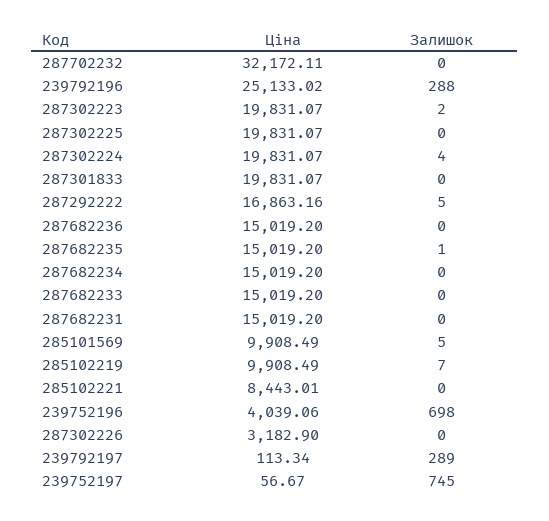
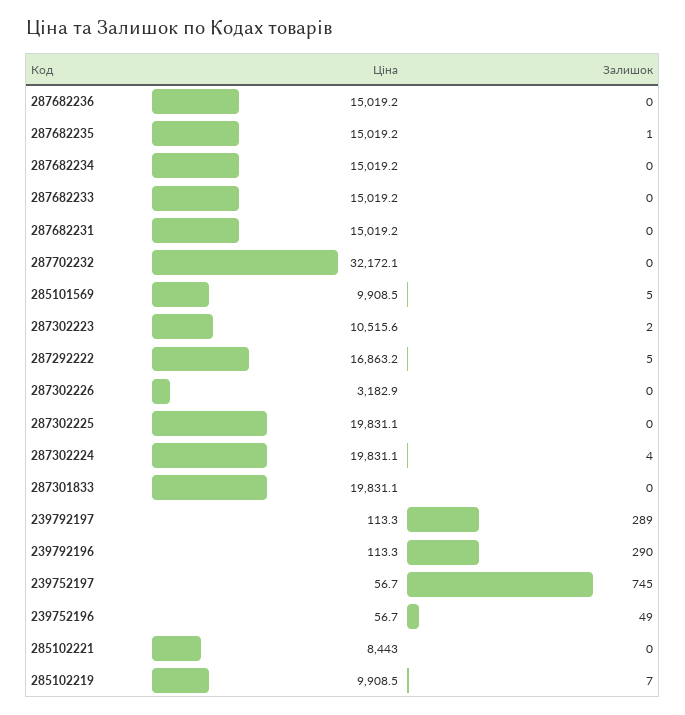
  {
    "Ціна": {
      "287702232": 32172.11,
-     "239792196": 25133.02,
+     "239792196": 113.3,
-     "287302223": 19831.07,
+     "287302223": 10515.6,
      "287302225": 19831.07,
      "287302224": 19831.07,
      "287301833": 19831.07,
      "287292222": 16863.16,
      "287682236": 15019.2,
      "287682235": 15019.2,
      "287682234": 15019.2,
      "287682233": 15019.2,
      "287682231": 15019.2,
      "285101569": 9908.49,
      "285102219": 9908.49,
      "285102221": 8443.01,
-     "239752196": 4039.06,
+     "239752196": 56.7,
      "287302226": 3182.9,
      "239792197": 113.34,
      "239752197": 56.67
    },
    "Залишок": {
      "287702232": 0,
-     "239792196": 288,
+     "239792196": 290,
      "287302223": 2,
      "287302225": 0,
      "287302224": 4,
      "287301833": 0,
      "287292222": 5,
      "287682236": 0,
      "287682235": 1,
      "287682234": 0,
      "287682233": 0,
      "287682231": 0,
      "285101569": 5,
      "285102219": 7,
      "285102221": 0,
-     "239752196": 698,
+     "239752196": 49,
      "287302226": 0,
      "239792197": 289,
      "239752197": 745
    }
  }

